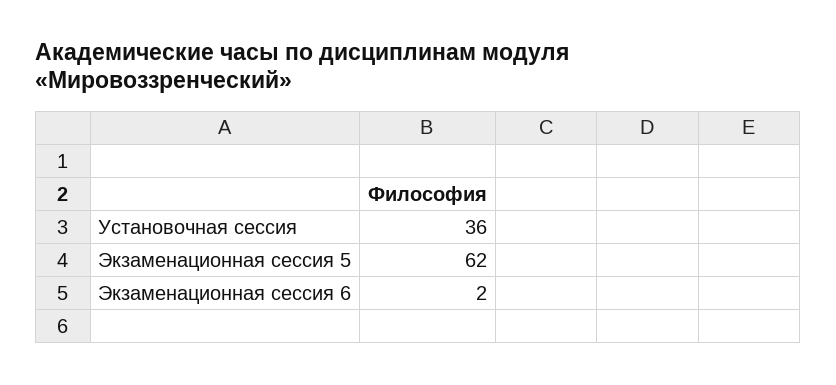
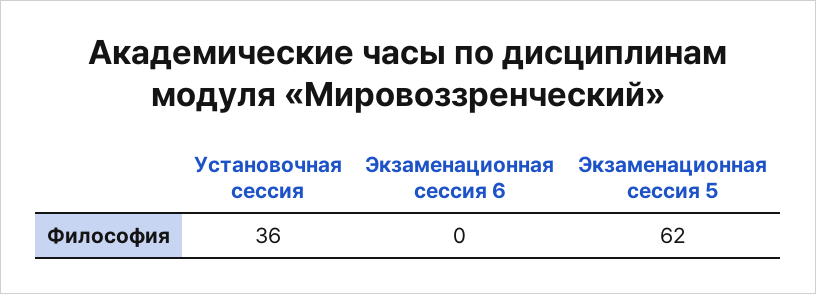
  {
    "Установочная сессия": 36,
    "Экзаменационная сессия 5": 62,
-   "Экзаменационная сессия 6": 2
+   "Экзаменационная сессия 6": 0
  }

